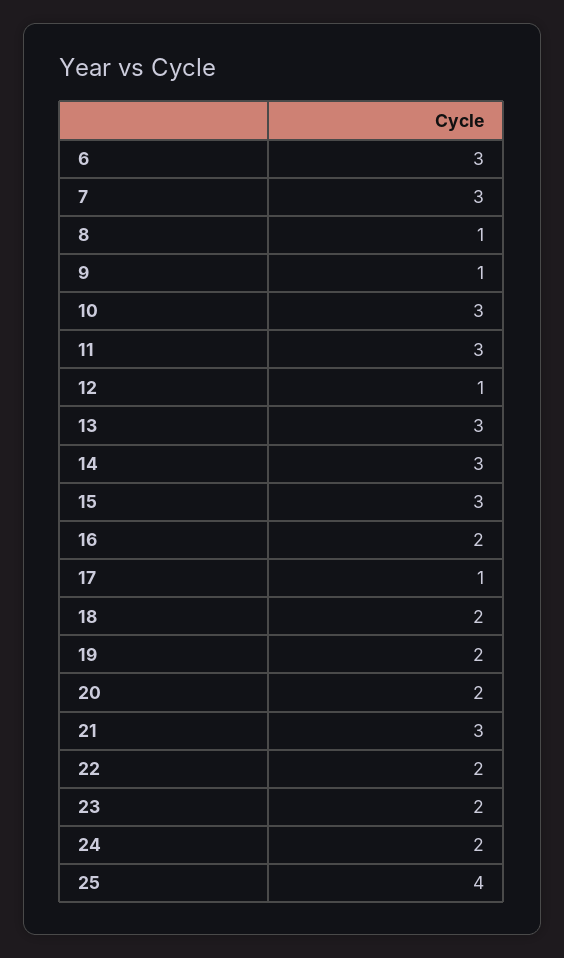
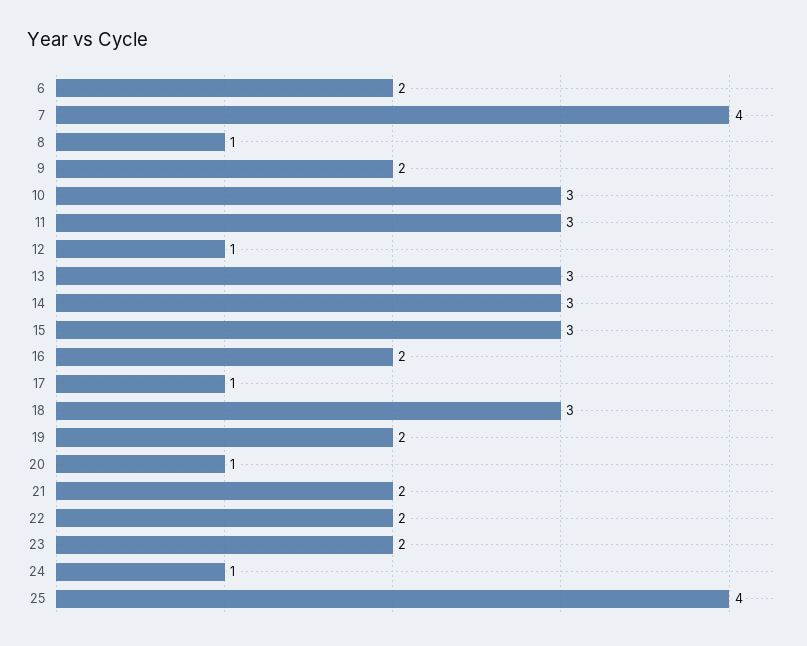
  {
-   "6": 3,
+   "6": 2,
-   "7": 3,
+   "7": 4,
    "8": 1,
-   "9": 1,
+   "9": 2,
    "10": 3,
    "11": 3,
    "12": 1,
    "13": 3,
    "14": 3,
    "15": 3,
    "16": 2,
    "17": 1,
-   "18": 2,
+   "18": 3,
    "19": 2,
-   "20": 2,
+   "20": 1,
-   "21": 3,
+   "21": 2,
    "22": 2,
    "23": 2,
-   "24": 2,
+   "24": 1,
    "25": 4
  }

